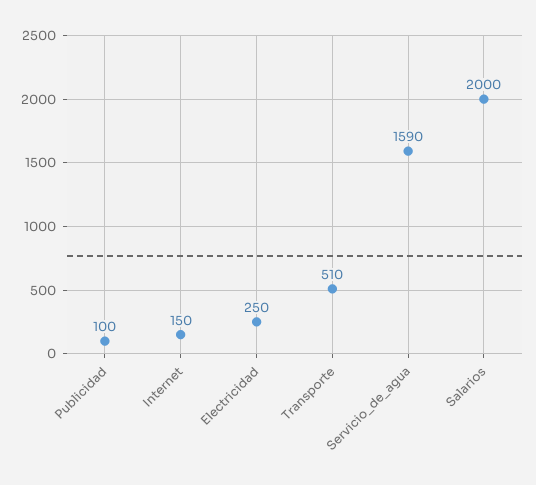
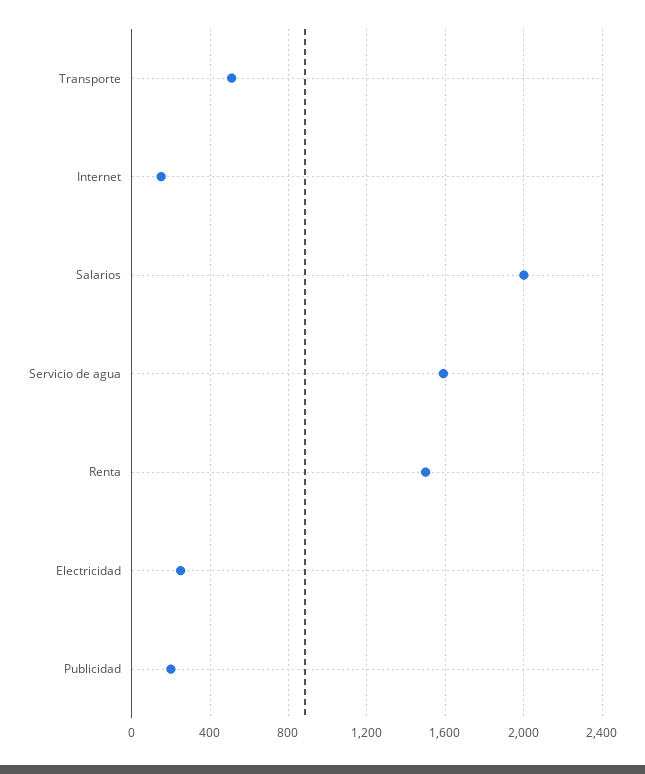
  {
-   "Publicidad": 100,
+   "Publicidad": 200,
    "Internet": 150,
    "Electricidad": 250,
    "Transporte": 510,
    "Servicio_de_agua": 1590,
-   "Salarios": 2000
+   "Salarios": 2000,
+   "Renta": 1500
  }

